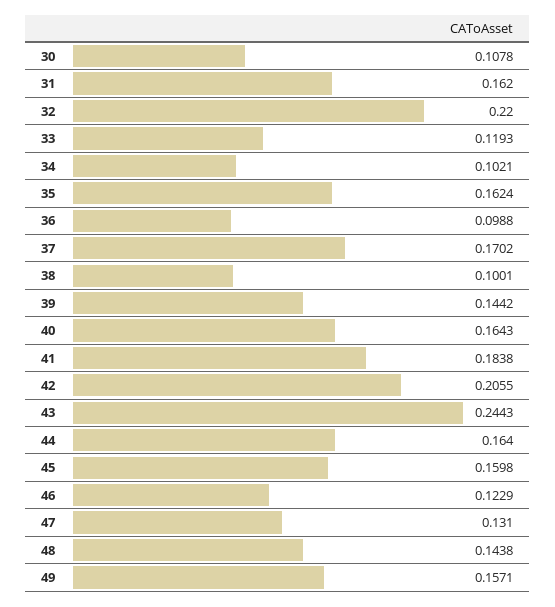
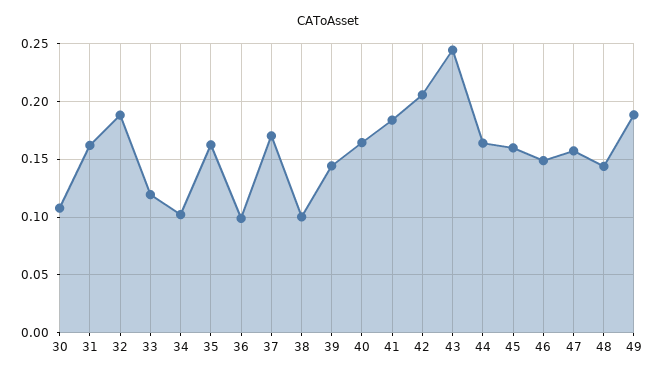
  {
    "30": 0.1078,
    "31": 0.162,
-   "32": 0.22,
+   "32": 0.19,
    "33": 0.1193,
    "34": 0.1021,
    "35": 0.1624,
    "36": 0.0988,
    "37": 0.1702,
    "38": 0.1001,
    "39": 0.1442,
    "40": 0.1643,
    "41": 0.1838,
    "42": 0.2055,
    "43": 0.2443,
    "44": 0.164,
    "45": 0.1598,
-   "46": 0.1229,
+   "46": 0.15,
-   "47": 0.131,
+   "47": 0.16,
    "48": 0.1438,
-   "49": 0.1571
+   "49": 0.19
  }

